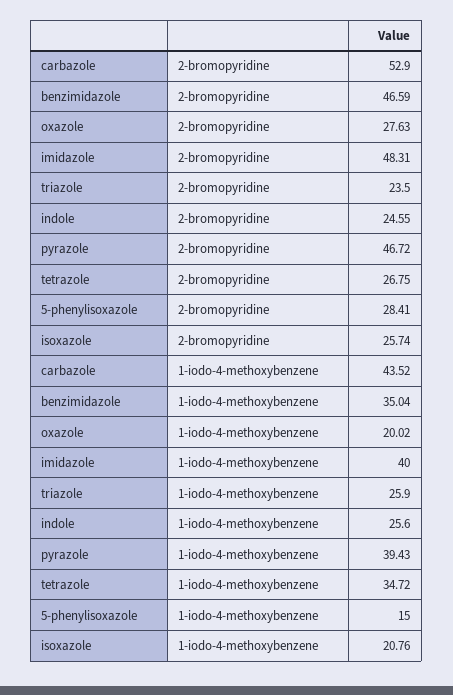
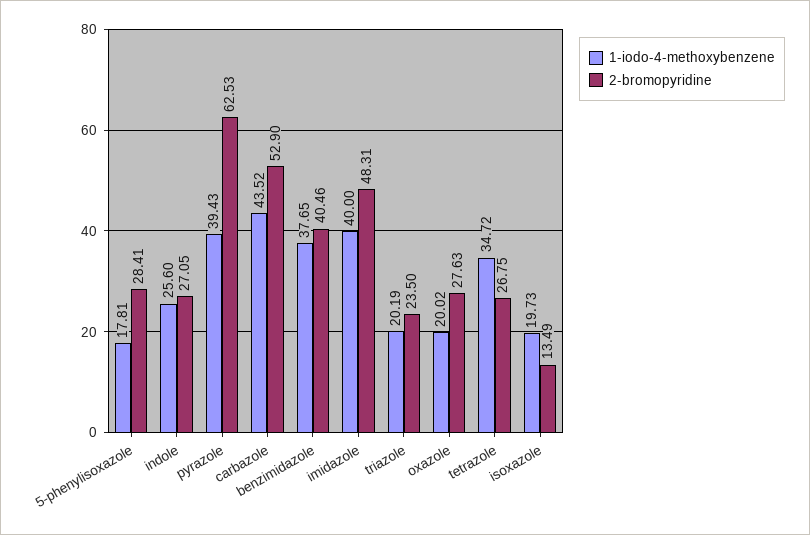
  {
    "2-bromopyridine": {
      "carbazole": 52.9,
-     "benzimidazole": 46.59,
+     "benzimidazole": 40.46,
      "oxazole": 27.63,
      "imidazole": 48.31,
      "triazole": 23.5,
-     "indole": 24.55,
+     "indole": 27.05,
-     "pyrazole": 46.72,
+     "pyrazole": 62.53,
      "tetrazole": 26.75,
      "5-phenylisoxazole": 28.41,
-     "isoxazole": 25.74
+     "isoxazole": 13.49
    },
    "1-iodo-4-methoxybenzene": {
      "carbazole": 43.52,
-     "benzimidazole": 35.04,
+     "benzimidazole": 37.65,
      "oxazole": 20.02,
      "imidazole": 40,
-     "triazole": 25.9,
+     "triazole": 20.19,
      "indole": 25.6,
      "pyrazole": 39.43,
      "tetrazole": 34.72,
-     "5-phenylisoxazole": 15,
+     "5-phenylisoxazole": 17.81,
-     "isoxazole": 20.76
+     "isoxazole": 19.73
    }
  }

